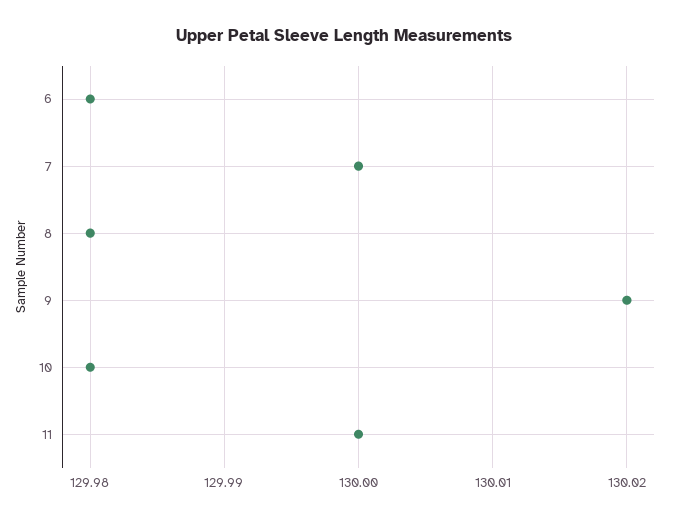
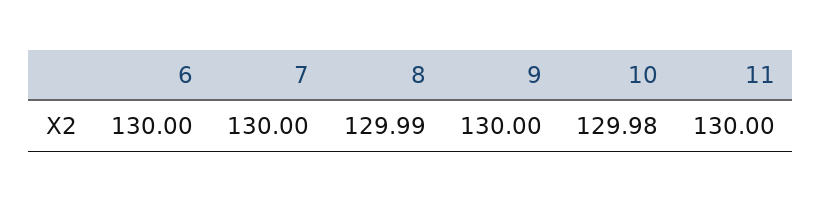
  {
-   "6": 129.98,
+   "6": 130,
    "7": 130,
-   "8": 129.98,
+   "8": 129.99,
-   "9": 130.02,
+   "9": 130,
    "10": 129.98,
    "11": 130
  }

